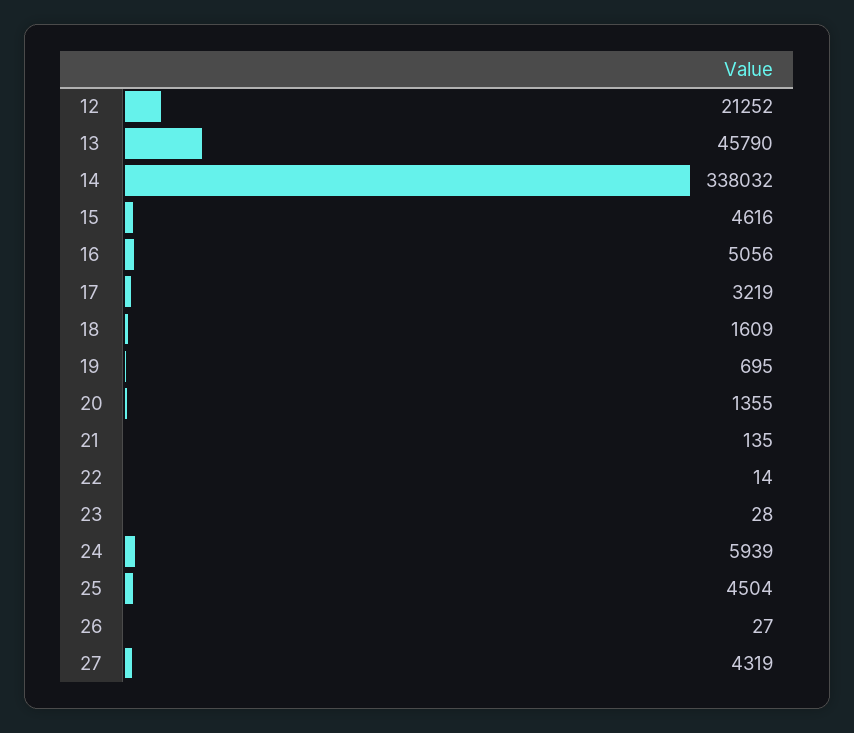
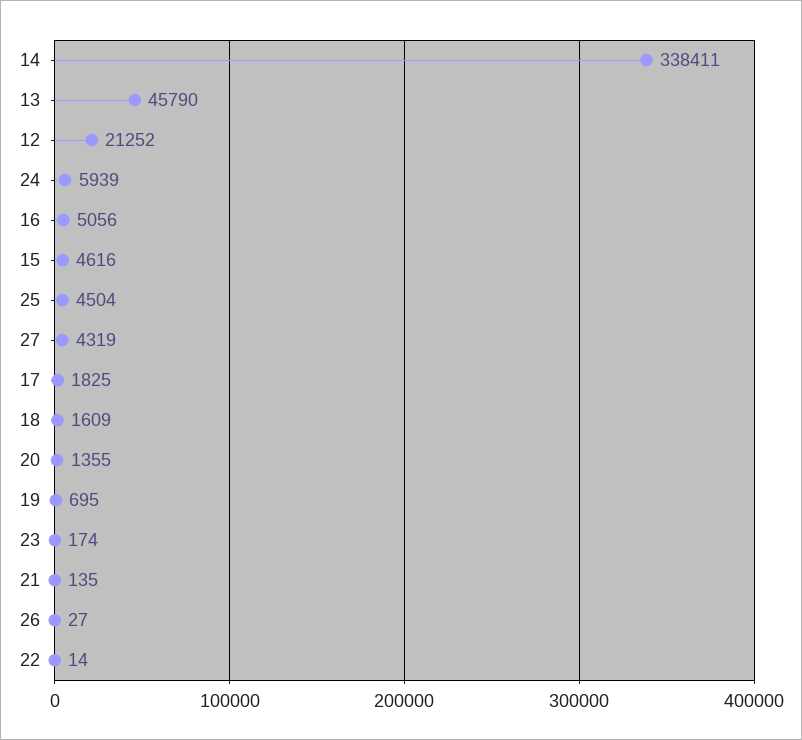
  {
    "12": 21252,
    "13": 45790,
-   "14": 338032,
+   "14": 338411,
    "15": 4616,
    "16": 5056,
-   "17": 3219,
+   "17": 1825,
    "18": 1609,
    "19": 695,
    "20": 1355,
    "21": 135,
    "22": 14,
-   "23": 28,
+   "23": 174,
    "24": 5939,
    "25": 4504,
    "26": 27,
    "27": 4319
  }

